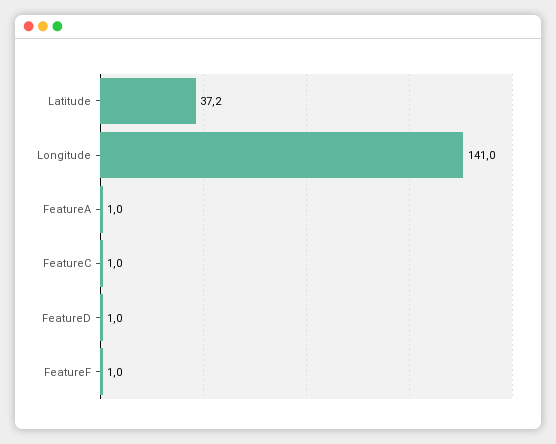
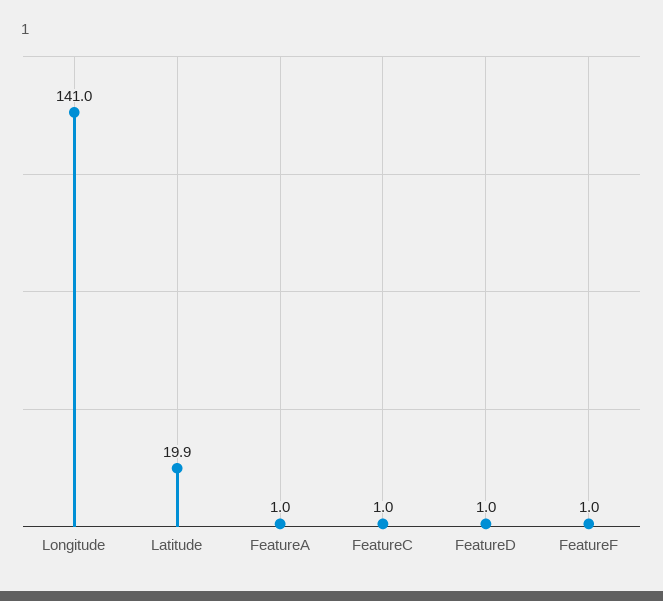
  {
-   "Latitude": 37.2,
+   "Latitude": 19.9,
    "Longitude": 141,
    "FeatureA": 1,
    "FeatureC": 1,
    "FeatureD": 1,
    "FeatureF": 1
  }

